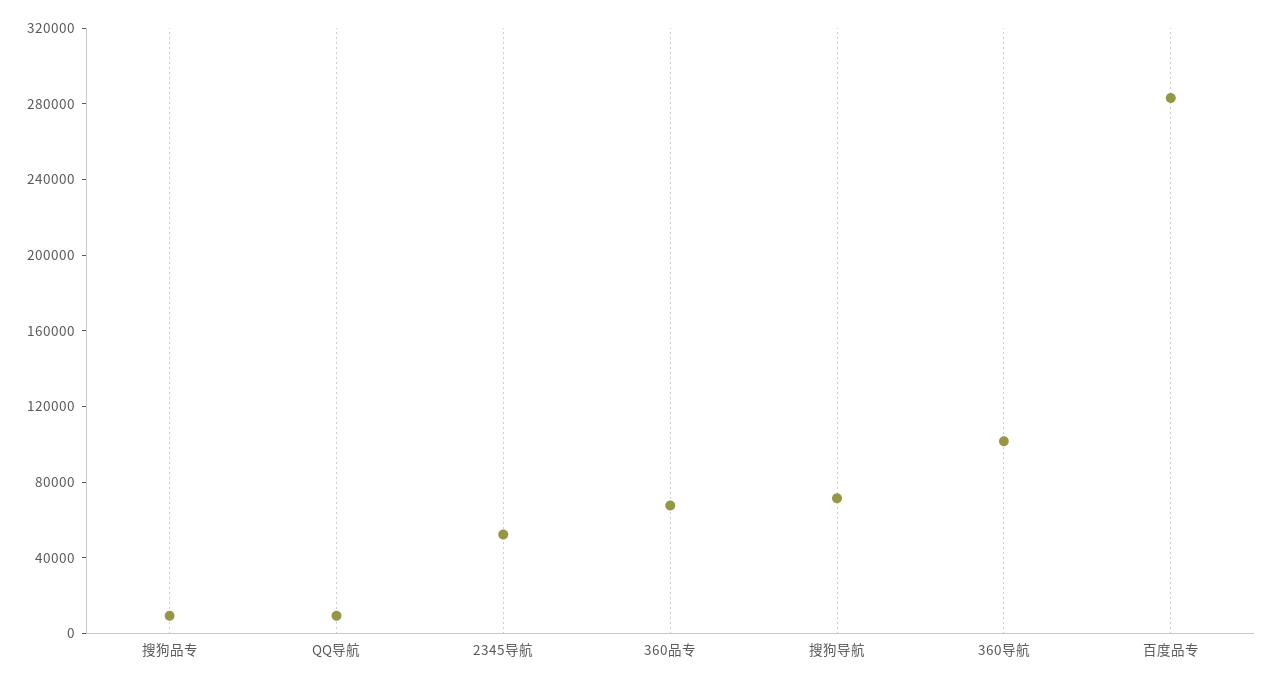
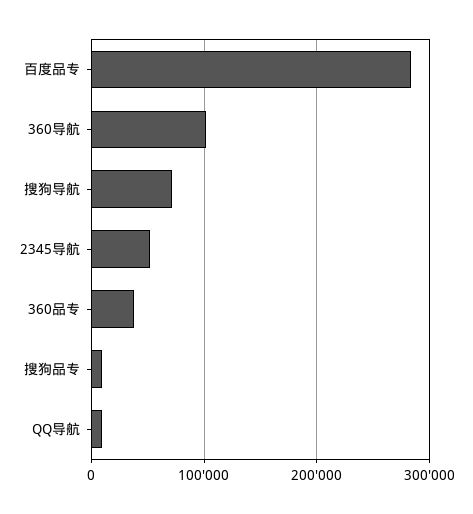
  {
    "搜狗品专": 10000,
    "QQ导航": 10000,
    "2345导航": 50000,
-   "360品专": 70000,
+   "360品专": 40000,
    "搜狗导航": 70000,
    "360导航": 100000,
    "百度品专": 280000
  }

